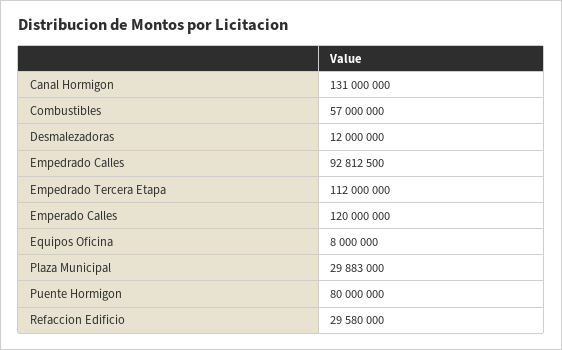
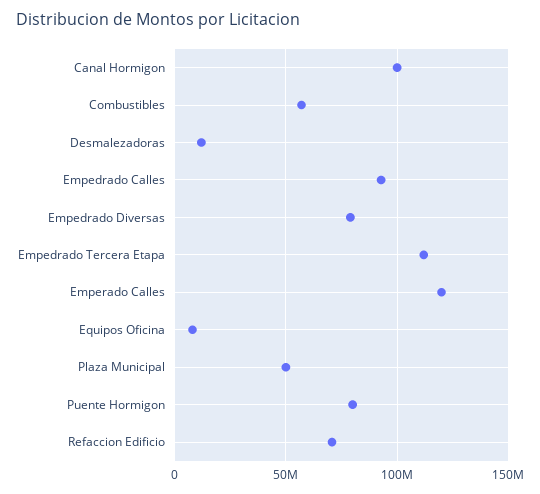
  {
-   "Canal Hormigon": 131000000,
+   "Canal Hormigon": 100000000,
    "Combustibles": 57000000,
    "Desmalezadoras": 12000000,
    "Empedrado Calles": 92812500,
    "Empedrado Tercera Etapa": 112000000,
    "Emperado Calles": 120000000,
    "Equipos Oficina": 8000000,
-   "Plaza Municipal": 29883000,
+   "Plaza Municipal": 50000000,
    "Puente Hormigon": 80000000,
-   "Refaccion Edificio": 29580000
+   "Refaccion Edificio": 70000000,
+   "Empedrado Diversas": 80000000
  }

